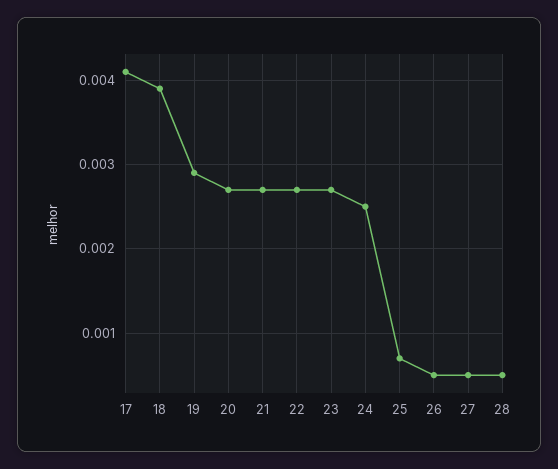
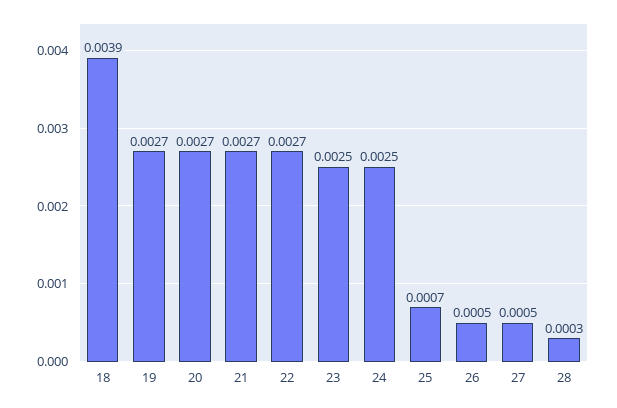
  {
-   "17": 0.0041,
    "18": 0.0039,
-   "19": 0.0029,
+   "19": 0.0027,
    "20": 0.0027,
    "21": 0.0027,
    "22": 0.0027,
-   "23": 0.0027,
+   "23": 0.0025,
    "24": 0.0025,
    "25": 0.0007,
    "26": 0.0005,
    "27": 0.0005,
-   "28": 0.0005
+   "28": 0.0003
  }

